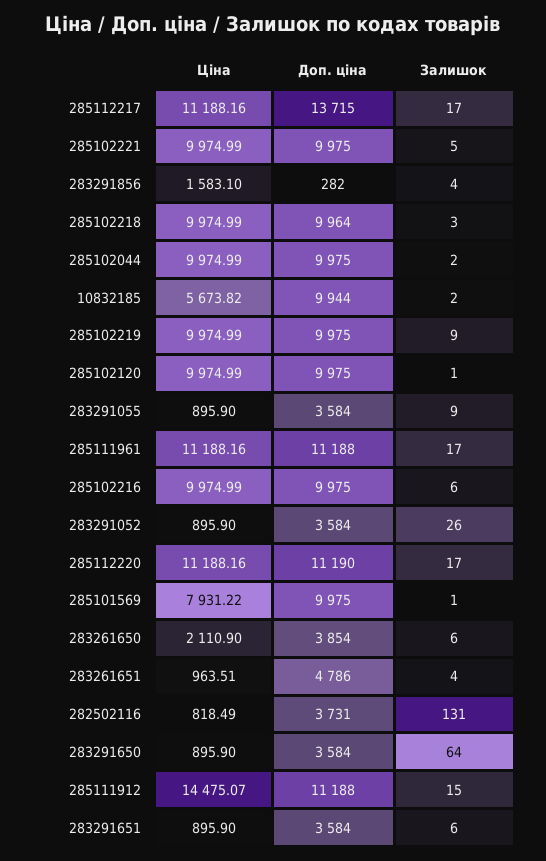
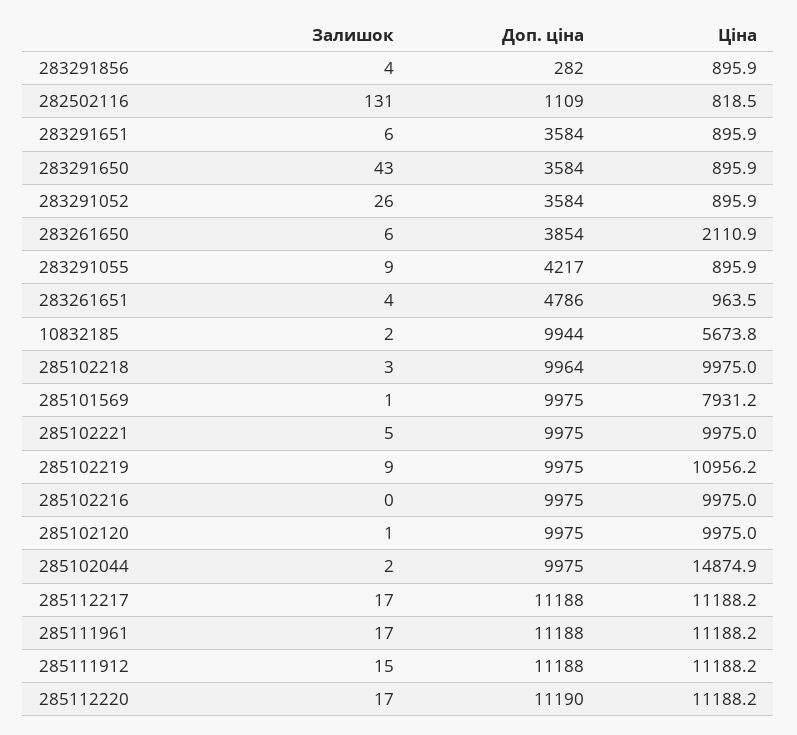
  {
    "Ціна": {
      "285112217": 11188.16,
      "285102221": 9974.99,
-     "283291856": 1583.1,
+     "283291856": 895.9,
      "285102218": 9974.99,
-     "285102044": 9974.99,
+     "285102044": 14874.9,
      "10832185": 5673.82,
-     "285102219": 9974.99,
+     "285102219": 10956.2,
      "285102120": 9974.99,
      "283291055": 895.9,
      "285111961": 11188.16,
      "285102216": 9974.99,
      "283291052": 895.9,
      "285112220": 11188.16,
      "285101569": 7931.22,
      "283261650": 2110.9,
      "283261651": 963.51,
      "282502116": 818.49,
      "283291650": 895.9,
-     "285111912": 14475.07,
+     "285111912": 11188.2,
      "283291651": 895.9
    },
    "Доп. ціна": {
-     "285112217": 13715,
+     "285112217": 11188,
      "285102221": 9975,
      "283291856": 282,
      "285102218": 9964,
      "285102044": 9975,
      "10832185": 9944,
      "285102219": 9975,
      "285102120": 9975,
-     "283291055": 3584,
+     "283291055": 4217,
      "285111961": 11188,
      "285102216": 9975,
      "283291052": 3584,
      "285112220": 11190,
      "285101569": 9975,
      "283261650": 3854,
      "283261651": 4786,
-     "282502116": 3731,
+     "282502116": 1109,
      "283291650": 3584,
      "285111912": 11188,
      "283291651": 3584
    },
    "Залишок": {
      "285112217": 17,
      "285102221": 5,
      "283291856": 4,
      "285102218": 3,
      "285102044": 2,
      "10832185": 2,
      "285102219": 9,
      "285102120": 1,
      "283291055": 9,
      "285111961": 17,
-     "285102216": 6,
+     "285102216": 0,
      "283291052": 26,
      "285112220": 17,
      "285101569": 1,
      "283261650": 6,
      "283261651": 4,
      "282502116": 131,
-     "283291650": 64,
+     "283291650": 43,
      "285111912": 15,
      "283291651": 6
    }
  }

